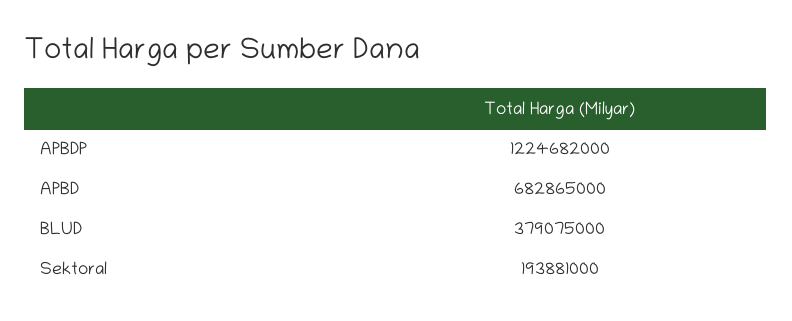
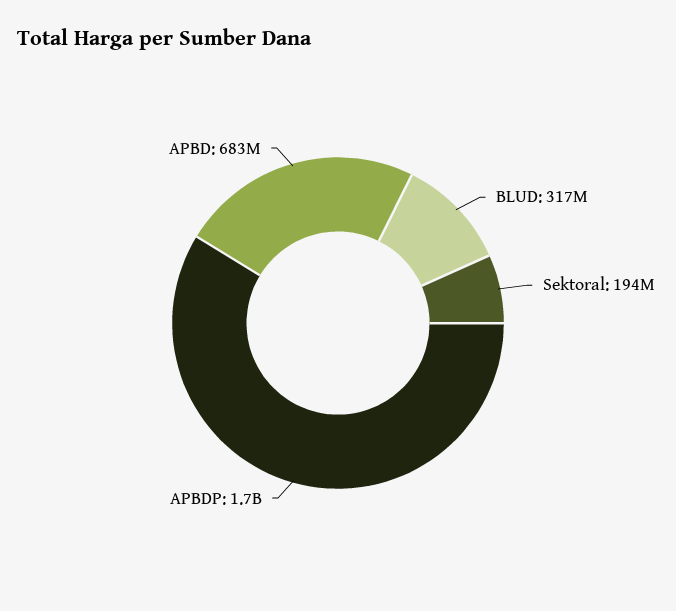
  {
-   "APBDP": 1224682000,
+   "APBDP": 1700000000,
    "APBD": 682865000,
-   "BLUD": 379075000,
+   "BLUD": 317000000,
    "Sektoral": 193881000
  }

